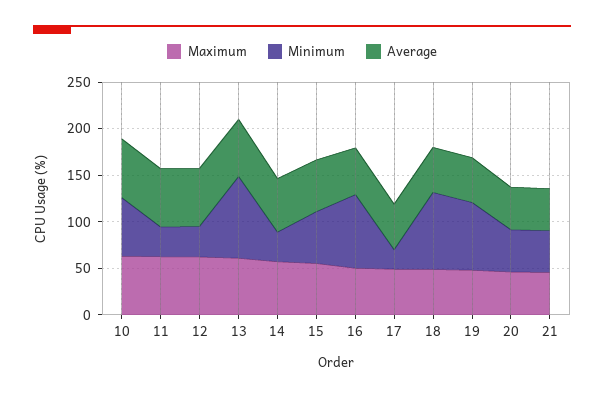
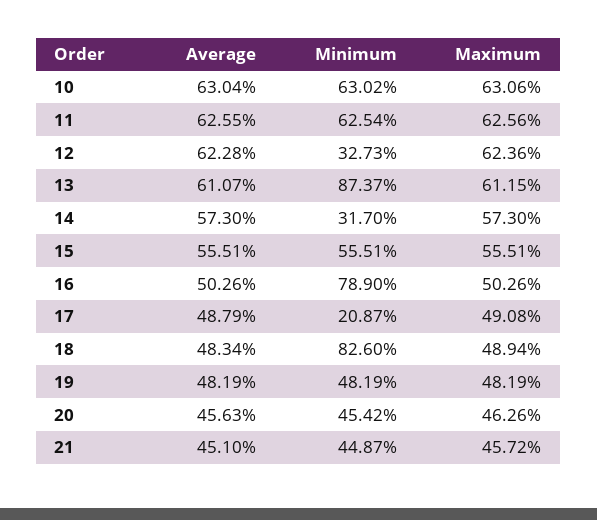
  {
    "Maximum": {
      "10": 63.06,
      "11": 62.56,
      "12": 62.36,
      "13": 61.15,
      "14": 57.3,
      "15": 55.51,
      "16": 50.26,
      "17": 49.08,
      "18": 48.94,
      "19": 48.19,
      "20": 46.26,
      "21": 45.72
    },
    "Minimum": {
      "10": 63.02,
-     "11": 30,
+     "11": 62.54,
      "12": 32.73,
      "13": 87.37,
      "14": 31.7,
      "15": 55.51,
      "16": 78.9,
      "17": 20.87,
      "18": 82.6,
-     "19": 70,
+     "19": 48.19,
      "20": 45.42,
      "21": 44.87
    },
    "Average": {
      "10": 63.04,
      "11": 62.55,
      "12": 62.28,
      "13": 61.07,
      "14": 57.3,
      "15": 55.51,
      "16": 50.26,
      "17": 48.79,
      "18": 48.34,
      "19": 48.19,
      "20": 45.63,
      "21": 45.1
    }
  }

